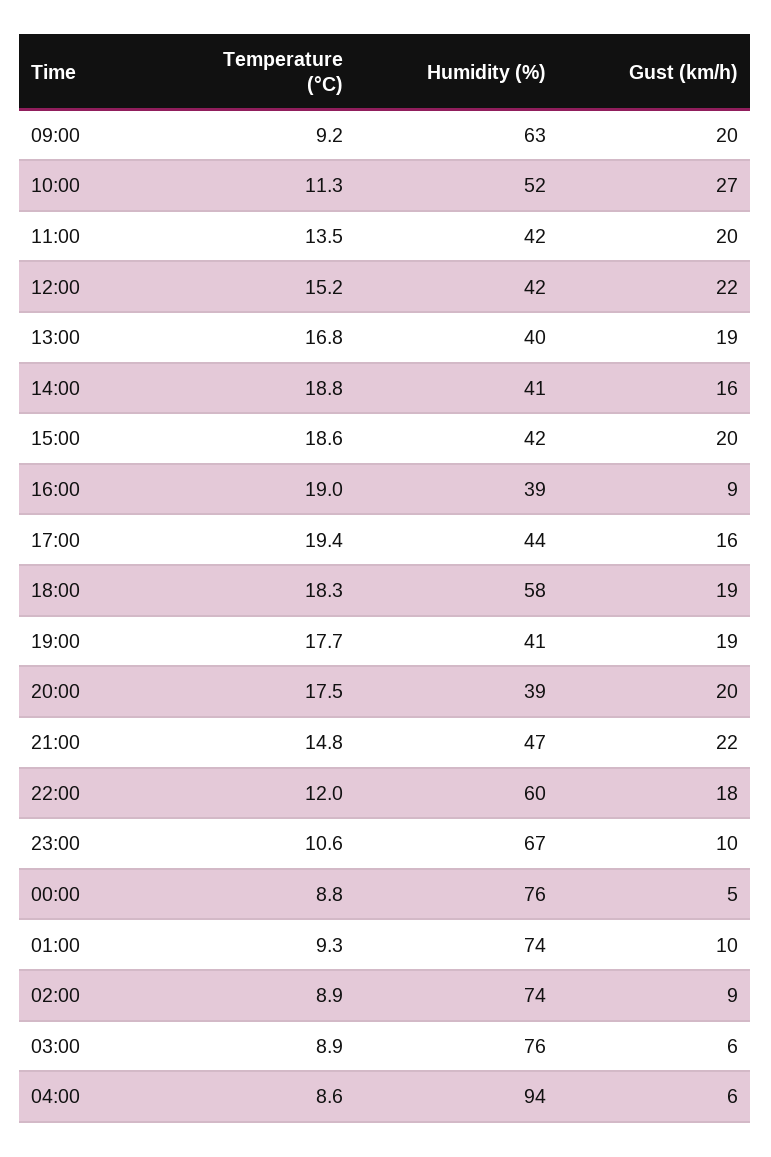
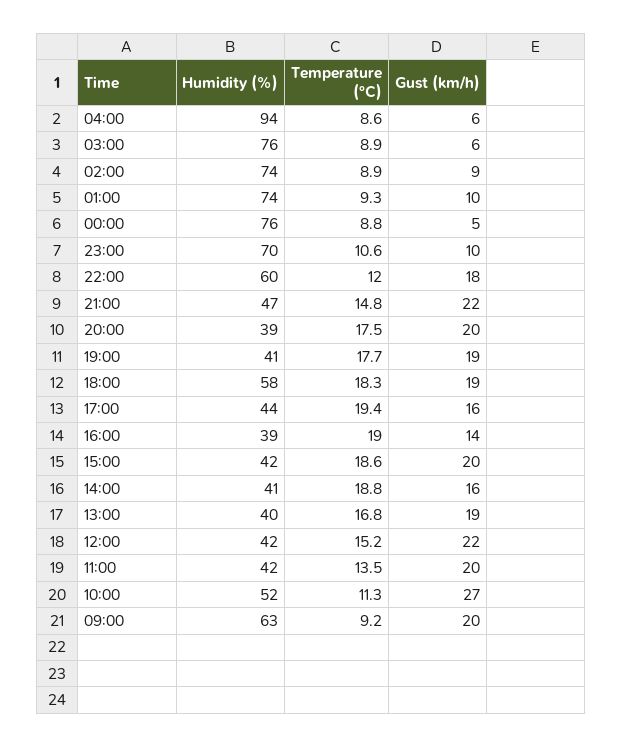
  {
    "Temperature (°C)": {
      "09:00": 9.2,
      "10:00": 11.3,
      "11:00": 13.5,
      "12:00": 15.2,
      "13:00": 16.8,
      "14:00": 18.8,
      "15:00": 18.6,
      "16:00": 19,
      "17:00": 19.4,
      "18:00": 18.3,
      "19:00": 17.7,
      "20:00": 17.5,
      "21:00": 14.8,
      "22:00": 12,
      "23:00": 10.6,
      "00:00": 8.8,
      "01:00": 9.3,
      "02:00": 8.9,
      "03:00": 8.9,
      "04:00": 8.6
    },
    "Humidity (%)": {
      "09:00": 63,
      "10:00": 52,
      "11:00": 42,
      "12:00": 42,
      "13:00": 40,
      "14:00": 41,
      "15:00": 42,
      "16:00": 39,
      "17:00": 44,
      "18:00": 58,
      "19:00": 41,
      "20:00": 39,
      "21:00": 47,
      "22:00": 60,
-     "23:00": 67,
+     "23:00": 70,
      "00:00": 76,
      "01:00": 74,
      "02:00": 74,
      "03:00": 76,
      "04:00": 94
    },
    "Gust (km/h)": {
      "09:00": 20,
      "10:00": 27,
      "11:00": 20,
      "12:00": 22,
      "13:00": 19,
      "14:00": 16,
      "15:00": 20,
-     "16:00": 9,
+     "16:00": 14,
      "17:00": 16,
      "18:00": 19,
      "19:00": 19,
      "20:00": 20,
      "21:00": 22,
      "22:00": 18,
      "23:00": 10,
      "00:00": 5,
      "01:00": 10,
      "02:00": 9,
      "03:00": 6,
      "04:00": 6
    }
  }

